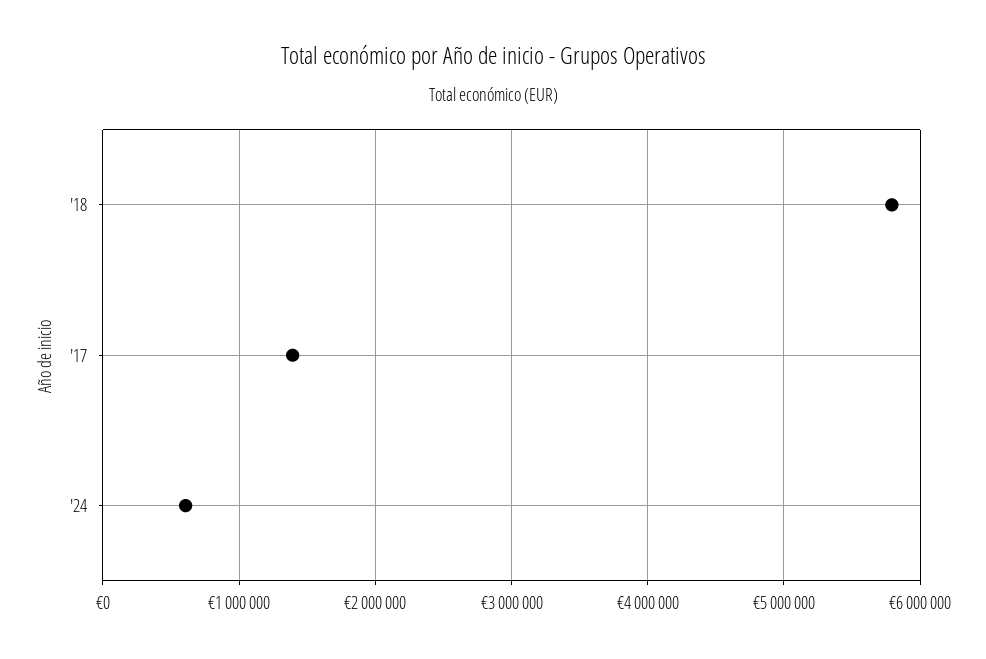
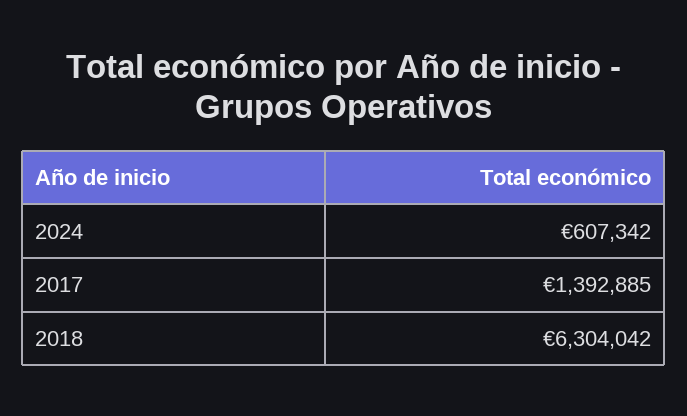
  {
-   "'18": 5800000,
+   "'18": 6304042,
    "'17": 1392885,
    "'24": 607342
  }

